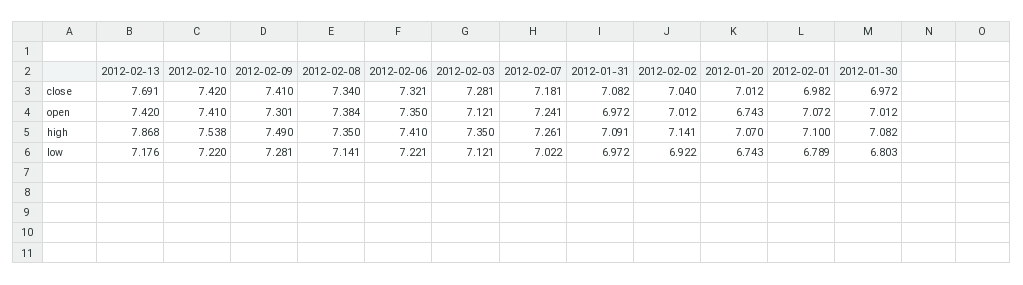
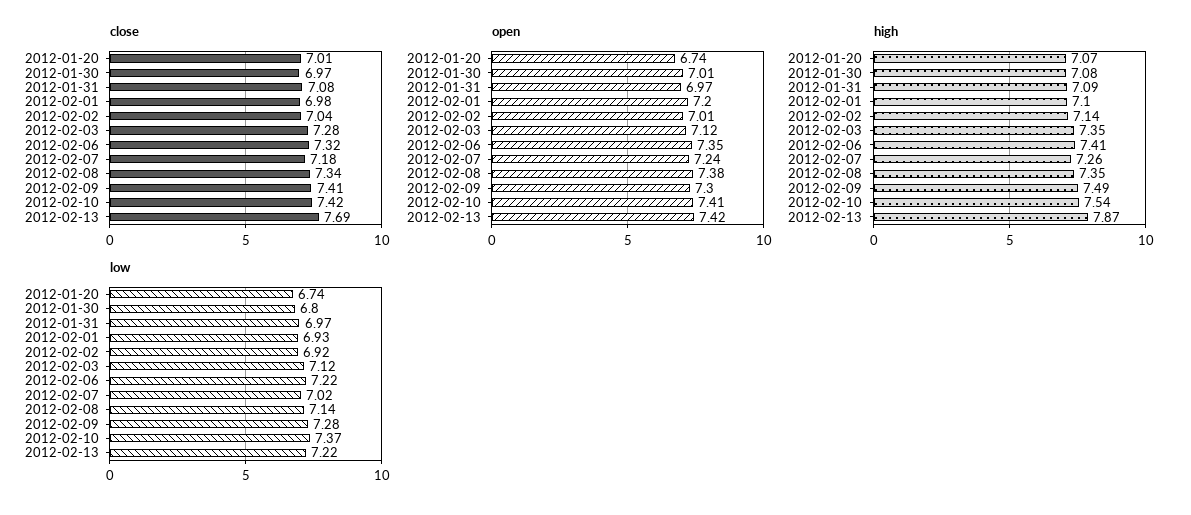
  {
    "close": {
      "2012-02-13": 7.691,
      "2012-02-10": 7.42,
      "2012-02-09": 7.41,
      "2012-02-08": 7.34,
      "2012-02-06": 7.321,
      "2012-02-03": 7.281,
      "2012-02-07": 7.181,
      "2012-01-31": 7.082,
      "2012-02-02": 7.04,
      "2012-01-20": 7.012,
      "2012-02-01": 6.982,
      "2012-01-30": 6.972
    },
    "open": {
      "2012-02-13": 7.42,
      "2012-02-10": 7.41,
      "2012-02-09": 7.301,
      "2012-02-08": 7.384,
      "2012-02-06": 7.35,
      "2012-02-03": 7.121,
      "2012-02-07": 7.241,
      "2012-01-31": 6.972,
      "2012-02-02": 7.012,
      "2012-01-20": 6.743,
-     "2012-02-01": 7.072,
+     "2012-02-01": 7.2,
      "2012-01-30": 7.012
    },
    "high": {
      "2012-02-13": 7.868,
      "2012-02-10": 7.538,
      "2012-02-09": 7.49,
      "2012-02-08": 7.35,
      "2012-02-06": 7.41,
      "2012-02-03": 7.35,
      "2012-02-07": 7.261,
      "2012-01-31": 7.091,
      "2012-02-02": 7.141,
      "2012-01-20": 7.07,
      "2012-02-01": 7.1,
      "2012-01-30": 7.082
    },
    "low": {
-     "2012-02-13": 7.176,
+     "2012-02-13": 7.22,
-     "2012-02-10": 7.22,
+     "2012-02-10": 7.37,
      "2012-02-09": 7.281,
      "2012-02-08": 7.141,
      "2012-02-06": 7.221,
      "2012-02-03": 7.121,
      "2012-02-07": 7.022,
      "2012-01-31": 6.972,
      "2012-02-02": 6.922,
      "2012-01-20": 6.743,
-     "2012-02-01": 6.789,
+     "2012-02-01": 6.93,
      "2012-01-30": 6.803
    }
  }

